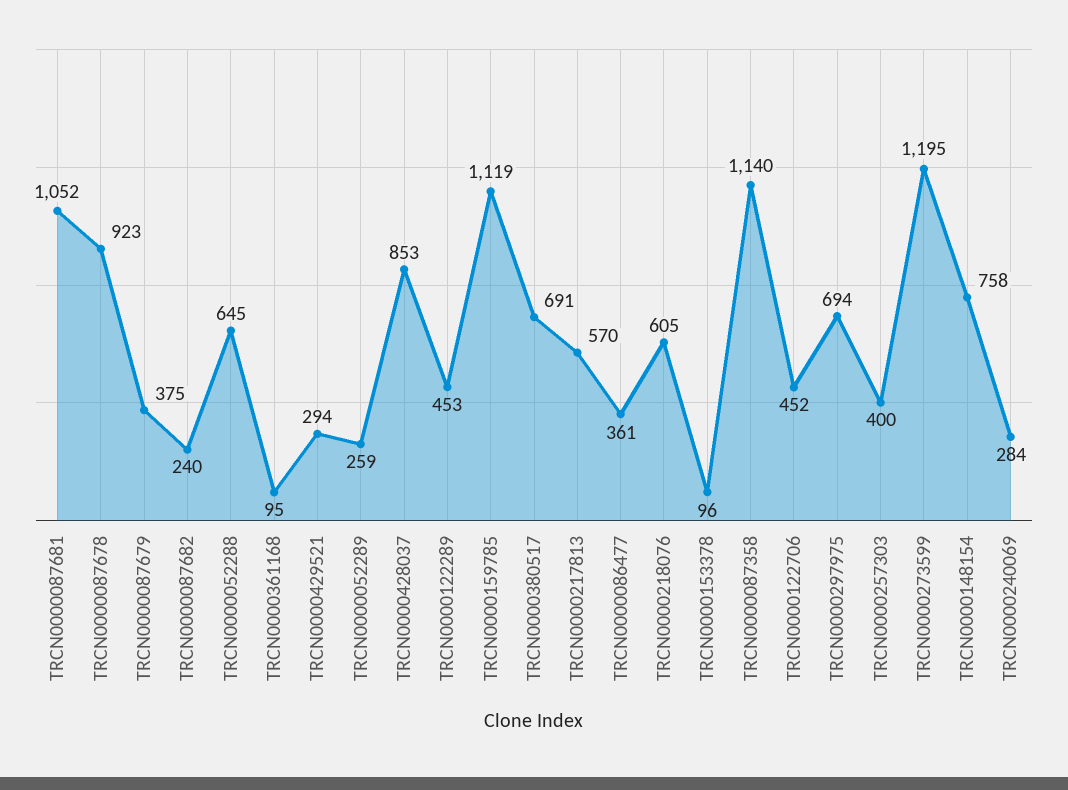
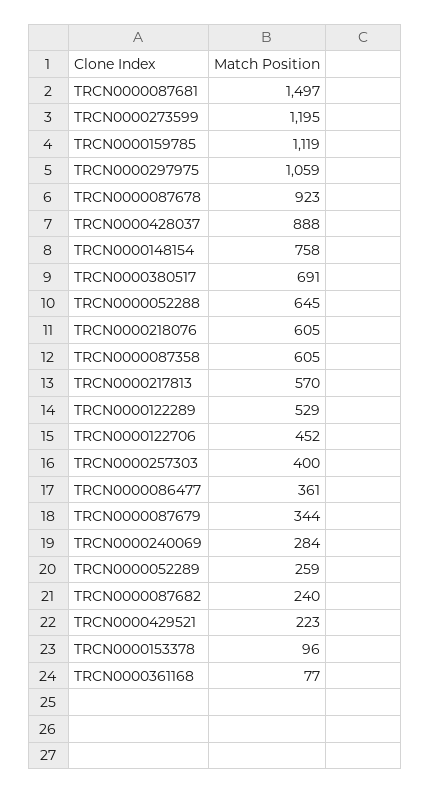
  {
-   "TRCN0000087681": 1052,
+   "TRCN0000087681": 1497,
    "TRCN0000087678": 923,
-   "TRCN0000087679": 375,
+   "TRCN0000087679": 344,
    "TRCN0000087682": 240,
    "TRCN0000052288": 645,
-   "TRCN0000361168": 95,
+   "TRCN0000361168": 77,
-   "TRCN0000429521": 294,
+   "TRCN0000429521": 223,
    "TRCN0000052289": 259,
-   "TRCN0000428037": 853,
+   "TRCN0000428037": 888,
-   "TRCN0000122289": 453,
+   "TRCN0000122289": 529,
    "TRCN0000159785": 1119,
    "TRCN0000380517": 691,
    "TRCN0000217813": 570,
    "TRCN0000086477": 361,
    "TRCN0000218076": 605,
    "TRCN0000153378": 96,
-   "TRCN0000087358": 1140,
+   "TRCN0000087358": 605,
    "TRCN0000122706": 452,
-   "TRCN0000297975": 694,
+   "TRCN0000297975": 1059,
    "TRCN0000257303": 400,
    "TRCN0000273599": 1195,
    "TRCN0000148154": 758,
    "TRCN0000240069": 284
  }

